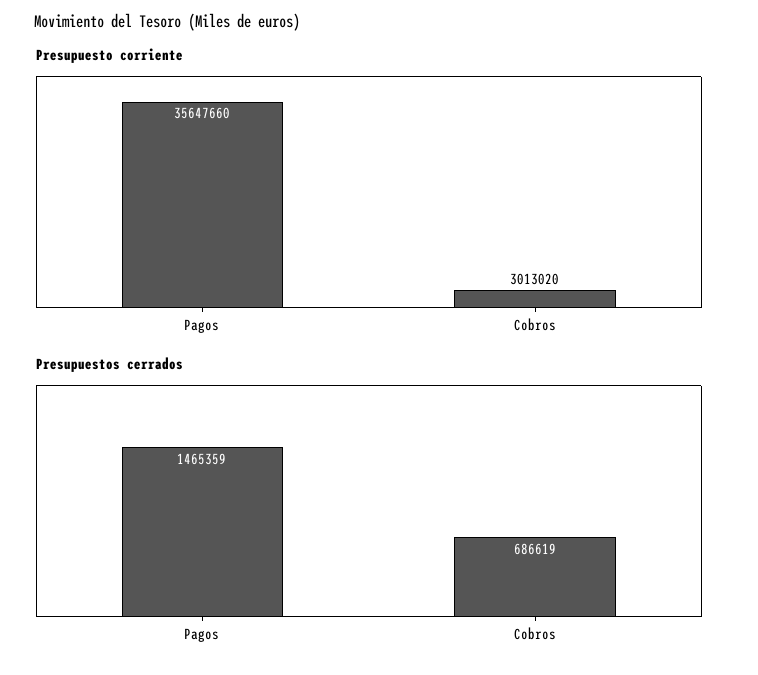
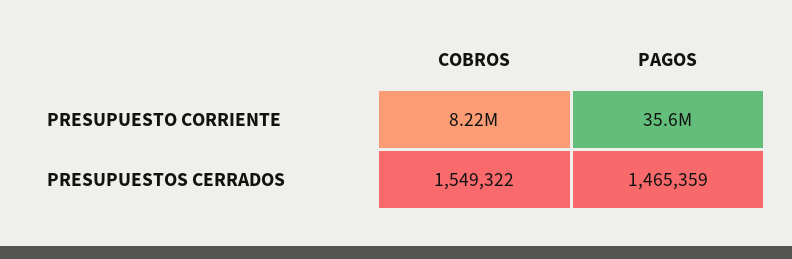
  {
    "Presupuesto corriente": {
      "Pagos": 35647660,
-     "Cobros": 3013020
+     "Cobros": 8220000
    },
    "Presupuestos cerrados": {
      "Pagos": 1465359,
-     "Cobros": 686619
+     "Cobros": 1549322
    }
  }

